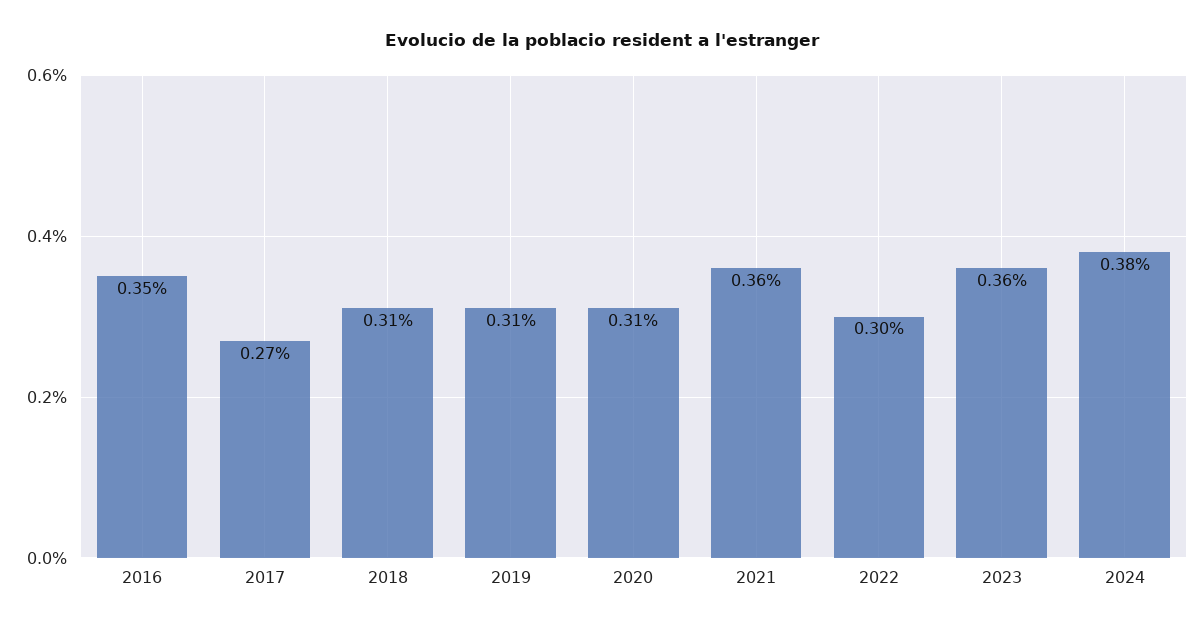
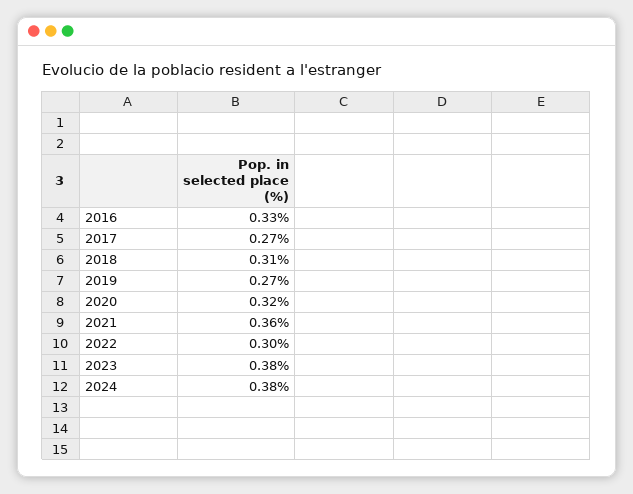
  {
-   "2016": 0.35,
+   "2016": 0.33,
    "2017": 0.27,
    "2018": 0.31,
-   "2019": 0.31,
+   "2019": 0.27,
-   "2020": 0.31,
+   "2020": 0.32,
    "2021": 0.36,
    "2022": 0.3,
-   "2023": 0.36,
+   "2023": 0.38,
    "2024": 0.38
  }

